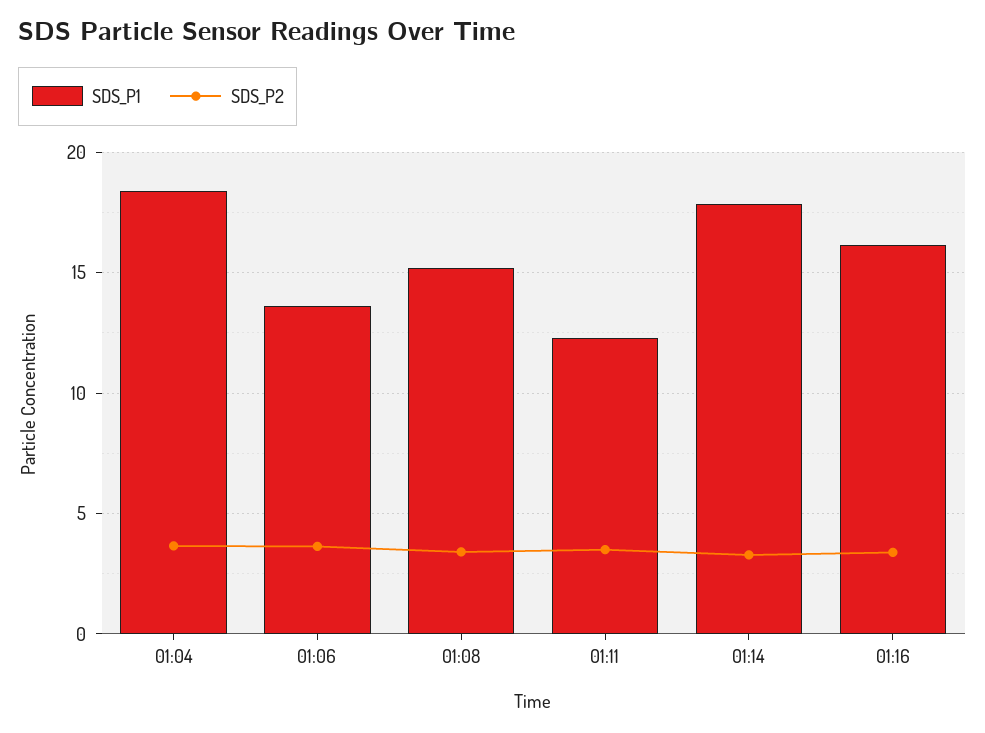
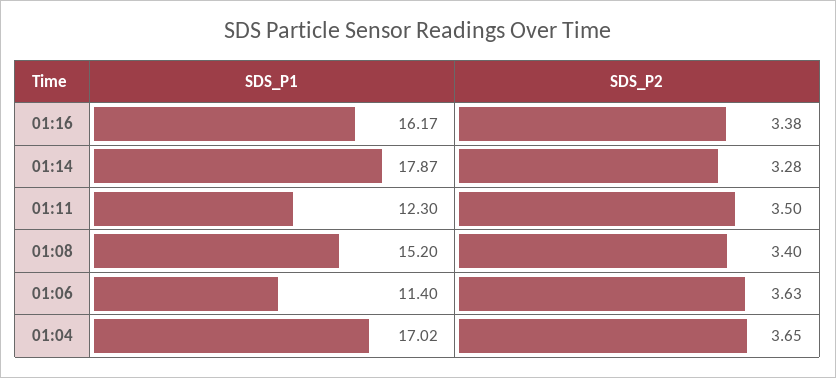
  {
    "SDS_P1": {
-     "01:04": 18.5,
+     "01:04": 17.02,
-     "01:06": 13.5,
+     "01:06": 11.4,
      "01:08": 15.2,
      "01:11": 12.3,
      "01:14": 17.87,
      "01:16": 16.17
    },
    "SDS_P2": {
      "01:04": 3.65,
      "01:06": 3.63,
      "01:08": 3.4,
      "01:11": 3.5,
      "01:14": 3.28,
      "01:16": 3.38
    }
  }

